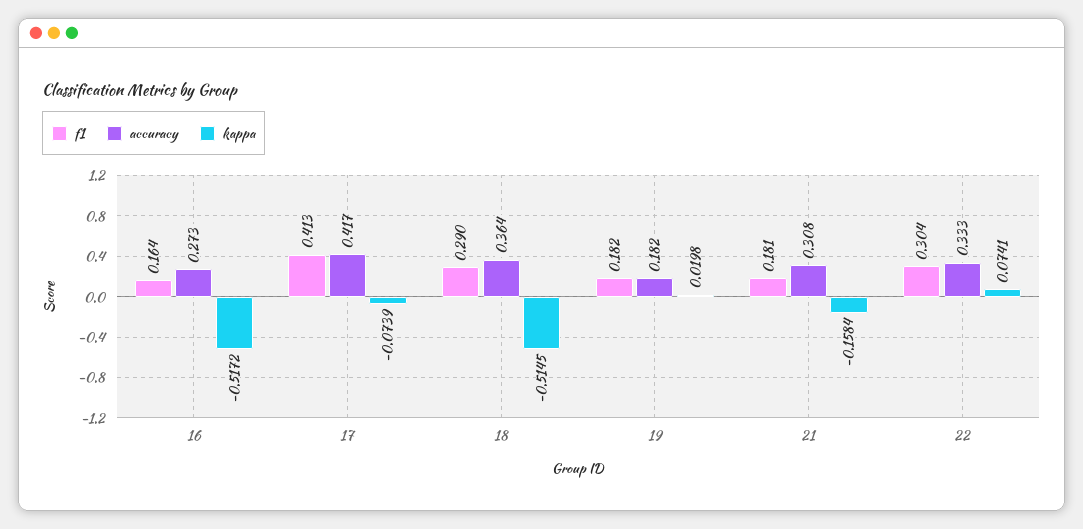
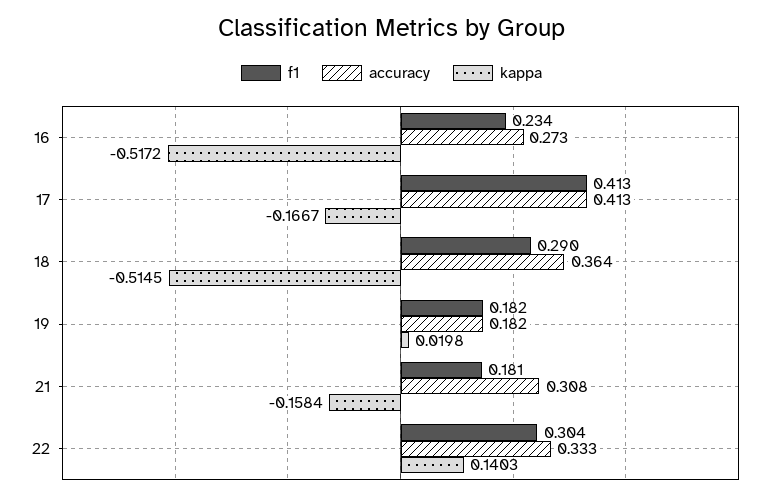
  {
    "f1": {
-     "16": 0.164,
+     "16": 0.234,
      "17": 0.413,
      "18": 0.29,
      "19": 0.182,
      "21": 0.181,
      "22": 0.304
    },
    "accuracy": {
      "16": 0.273,
-     "17": 0.417,
+     "17": 0.413,
      "18": 0.364,
      "19": 0.182,
      "21": 0.308,
      "22": 0.333
    },
    "kappa": {
      "16": -0.5172,
-     "17": -0.0739,
+     "17": -0.1667,
      "18": -0.5145,
      "19": 0.0198,
      "21": -0.1584,
-     "22": 0.0741
+     "22": 0.1403
    }
  }

